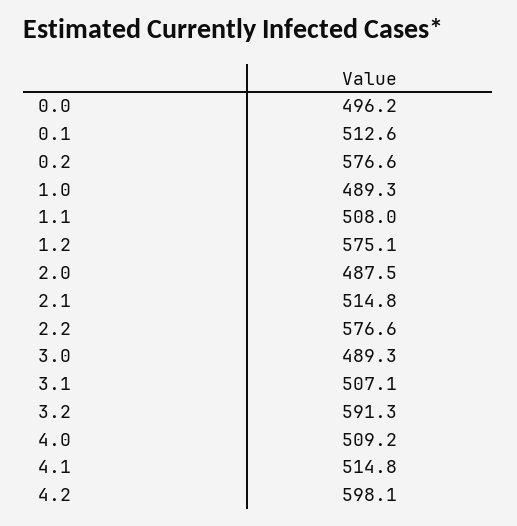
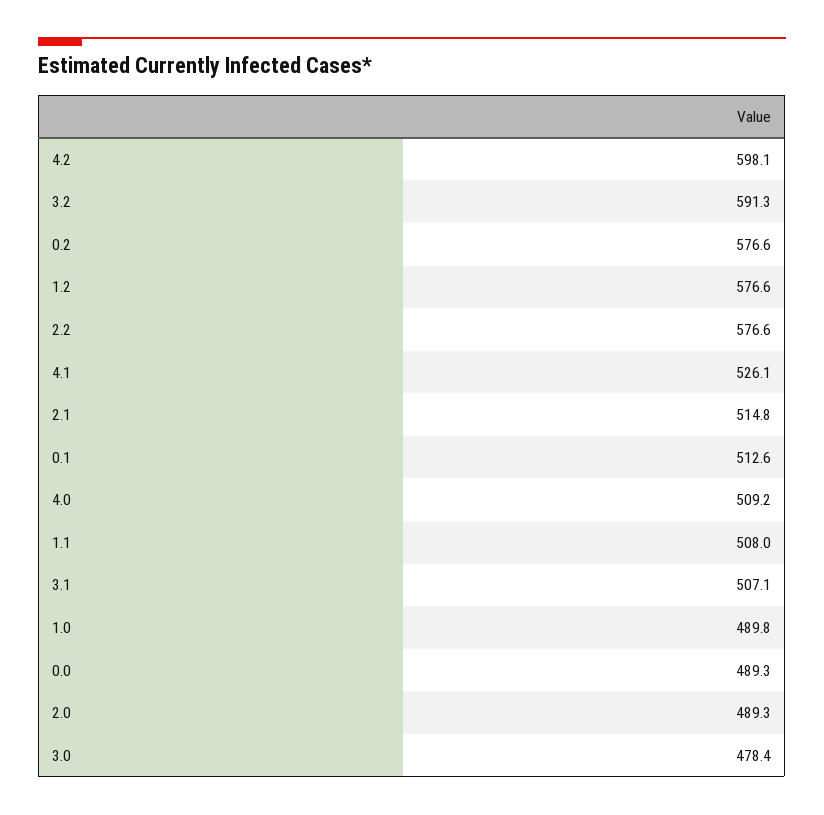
  {
-   "0.0": 496.2,
+   "0.0": 489.3,
    "0.1": 512.6,
    "0.2": 576.6,
-   "1.0": 489.3,
+   "1.0": 489.8,
    "1.1": 508,
-   "1.2": 575.1,
+   "1.2": 576.6,
-   "2.0": 487.5,
+   "2.0": 489.3,
    "2.1": 514.8,
    "2.2": 576.6,
-   "3.0": 489.3,
+   "3.0": 478.4,
    "3.1": 507.1,
    "3.2": 591.3,
    "4.0": 509.2,
-   "4.1": 514.8,
+   "4.1": 526.1,
    "4.2": 598.1
  }

